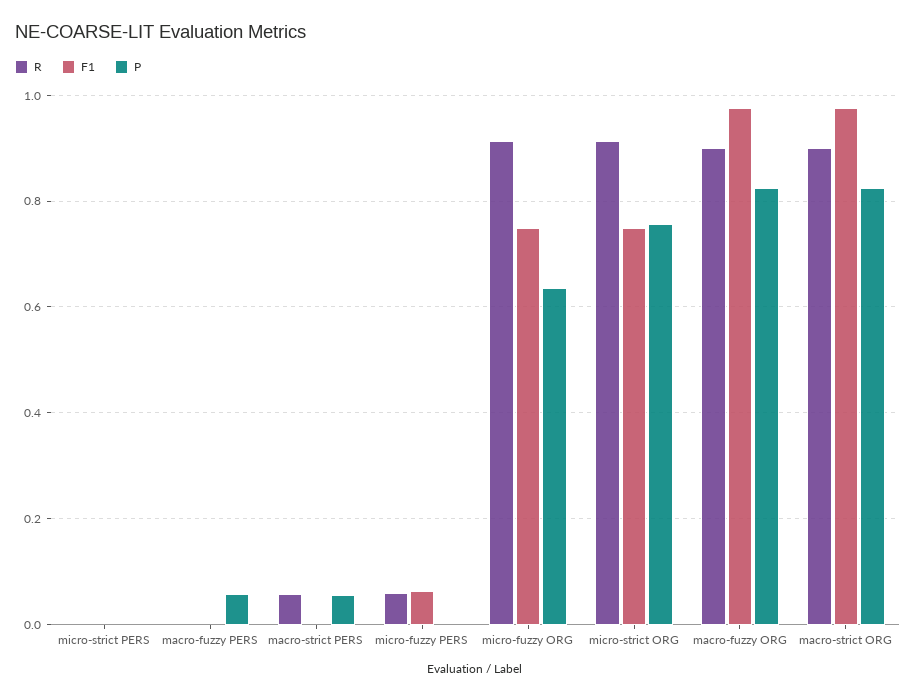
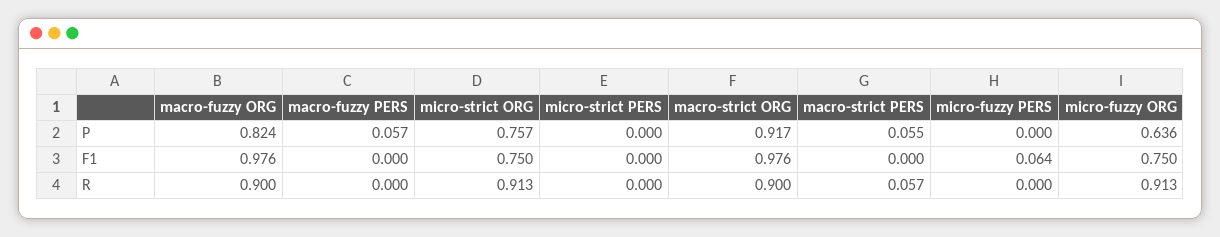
  {
    "R": {
      "micro-strict PERS": 0,
      "macro-fuzzy PERS": 0,
      "macro-strict PERS": 0.057,
-     "micro-fuzzy PERS": 0.06,
+     "micro-fuzzy PERS": 0,
      "micro-fuzzy ORG": 0.913,
      "micro-strict ORG": 0.913,
      "macro-fuzzy ORG": 0.9,
      "macro-strict ORG": 0.9
    },
    "F1": {
      "micro-strict PERS": 0,
      "macro-fuzzy PERS": 0,
      "macro-strict PERS": 0,
      "micro-fuzzy PERS": 0.064,
      "micro-fuzzy ORG": 0.75,
      "micro-strict ORG": 0.75,
      "macro-fuzzy ORG": 0.976,
      "macro-strict ORG": 0.976
    },
    "P": {
      "micro-strict PERS": 0,
      "macro-fuzzy PERS": 0.057,
      "macro-strict PERS": 0.055,
      "micro-fuzzy PERS": 0,
      "micro-fuzzy ORG": 0.636,
      "micro-strict ORG": 0.757,
      "macro-fuzzy ORG": 0.824,
-     "macro-strict ORG": 0.82
+     "macro-strict ORG": 0.917
    }
  }

